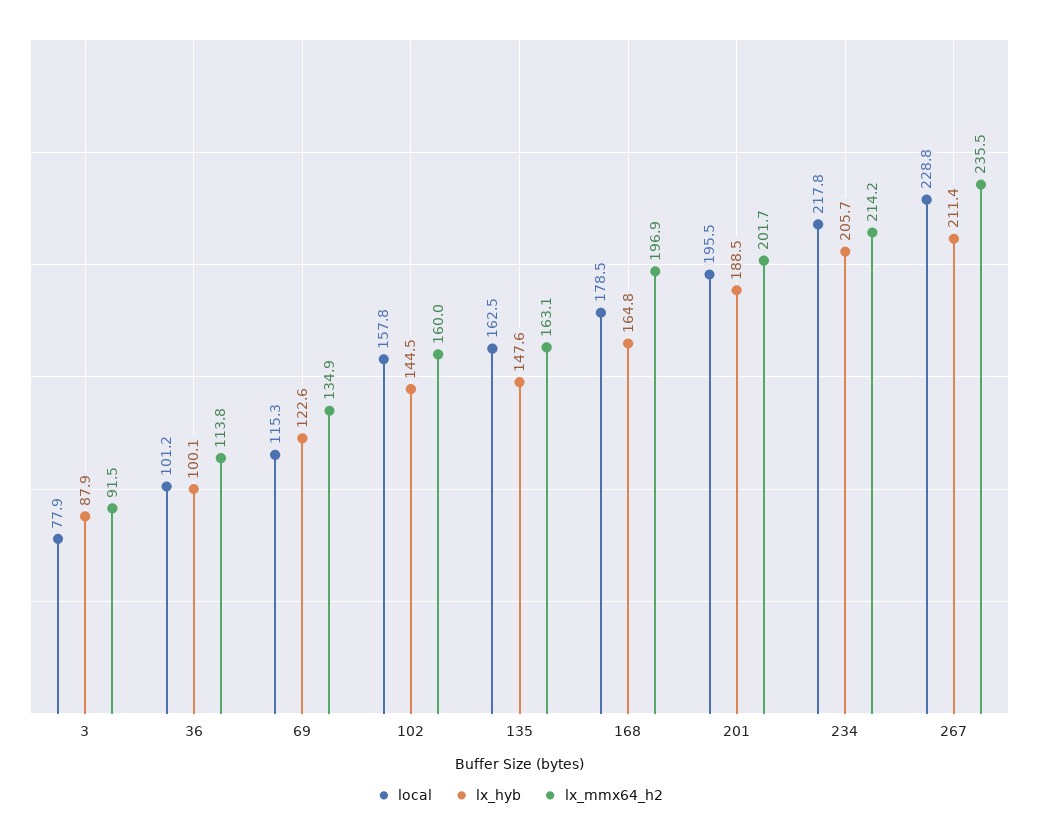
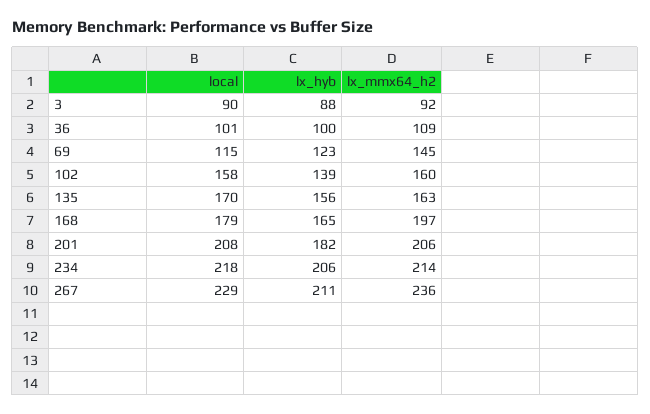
  {
    "local": {
-     "3": 77.9,
+     "3": 90,
      "36": 101.2,
      "69": 115.3,
      "102": 157.8,
-     "135": 162.5,
+     "135": 170,
      "168": 178.5,
-     "201": 195.5,
+     "201": 208,
      "234": 217.8,
      "267": 228.8
    },
    "lx_hyb": {
      "3": 87.9,
      "36": 100.1,
      "69": 122.6,
-     "102": 144.5,
+     "102": 139,
-     "135": 147.6,
+     "135": 156,
      "168": 164.8,
-     "201": 188.5,
+     "201": 182,
      "234": 205.7,
      "267": 211.4
    },
    "lx_mmx64_h2": {
      "3": 91.5,
-     "36": 113.8,
+     "36": 109,
-     "69": 134.9,
+     "69": 145,
      "102": 160,
      "135": 163.1,
      "168": 196.9,
-     "201": 201.7,
+     "201": 206,
      "234": 214.2,
      "267": 235.5
    }
  }

